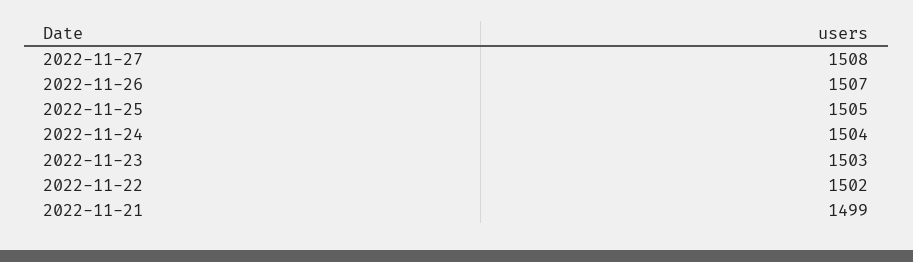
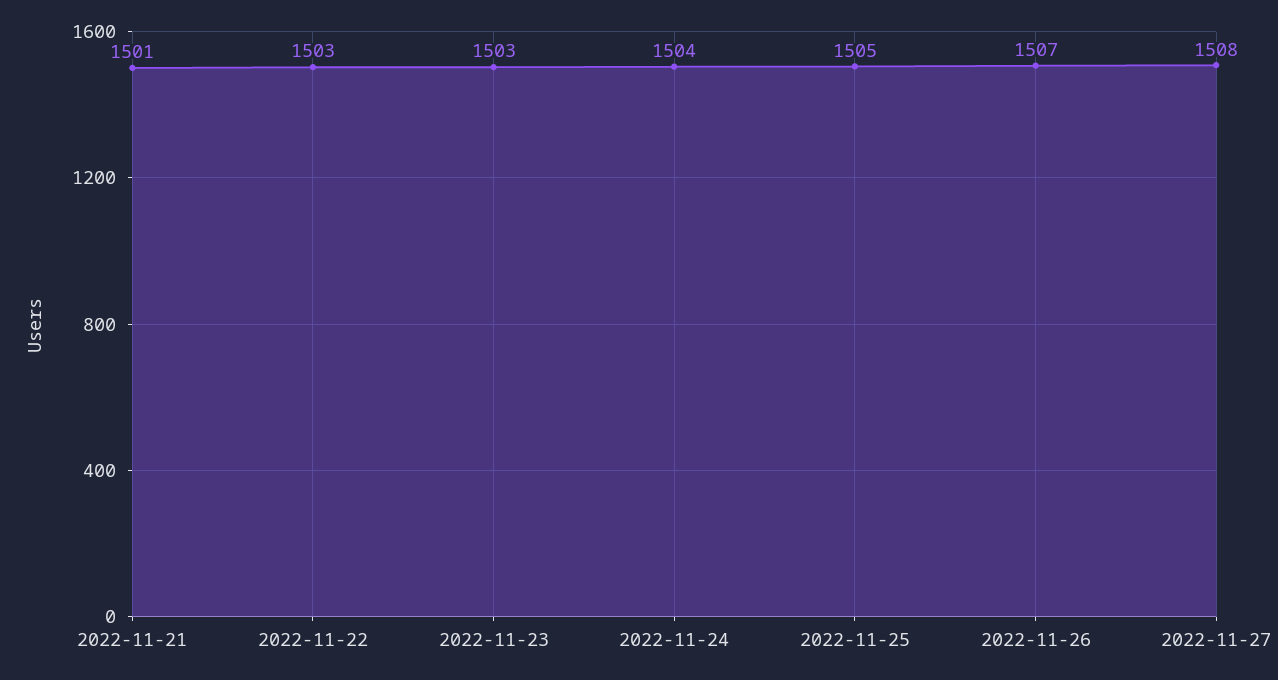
  {
    "2022-11-27": 1508,
    "2022-11-26": 1507,
    "2022-11-25": 1505,
    "2022-11-24": 1504,
    "2022-11-23": 1503,
-   "2022-11-22": 1502,
+   "2022-11-22": 1503,
-   "2022-11-21": 1499
+   "2022-11-21": 1501
  }

